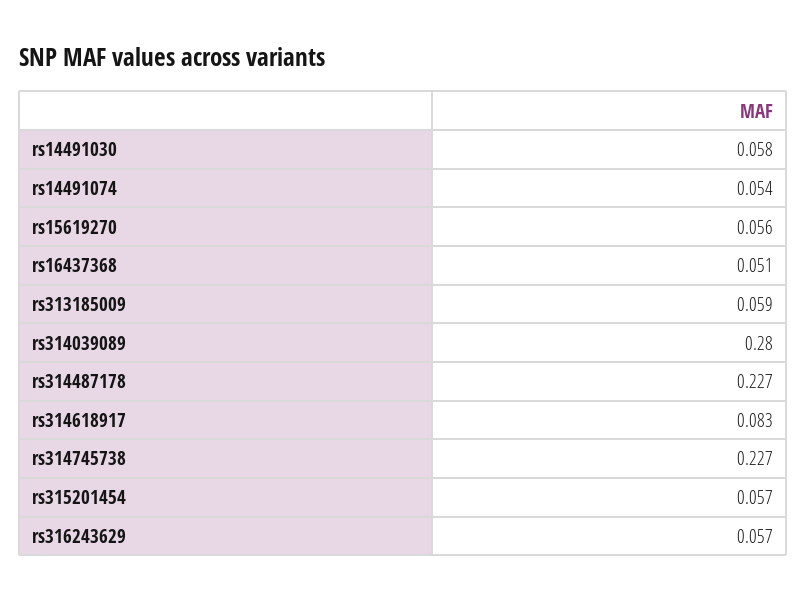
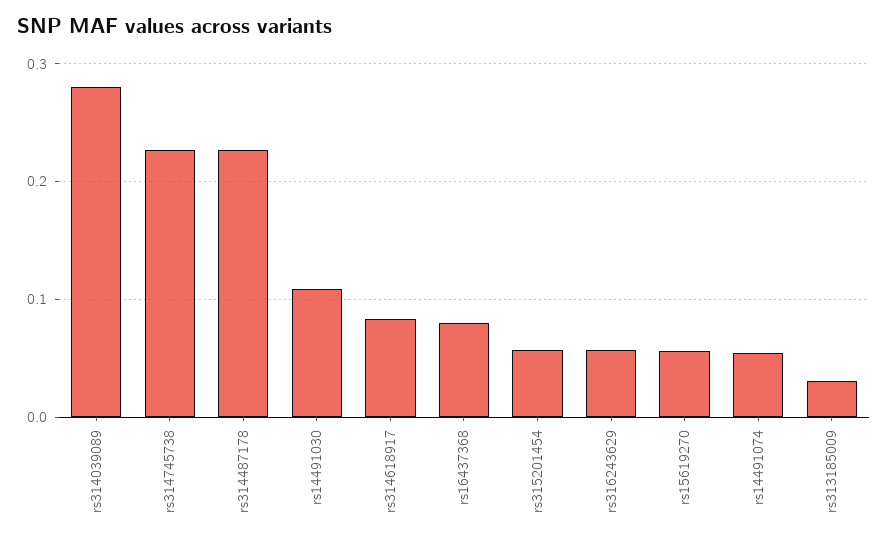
  {
-   "rs14491030": 0.058,
+   "rs14491030": 0.11,
    "rs14491074": 0.054,
    "rs15619270": 0.056,
-   "rs16437368": 0.051,
+   "rs16437368": 0.08,
-   "rs313185009": 0.059,
+   "rs313185009": 0.03,
    "rs314039089": 0.28,
    "rs314487178": 0.227,
    "rs314618917": 0.083,
    "rs314745738": 0.227,
    "rs315201454": 0.057,
    "rs316243629": 0.057
  }

